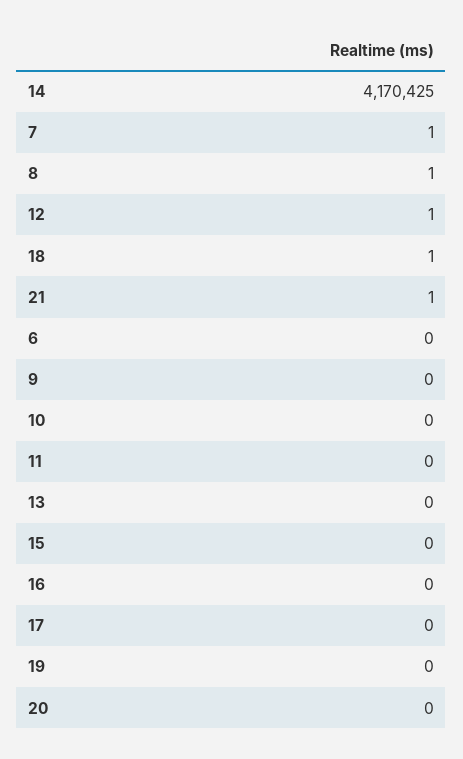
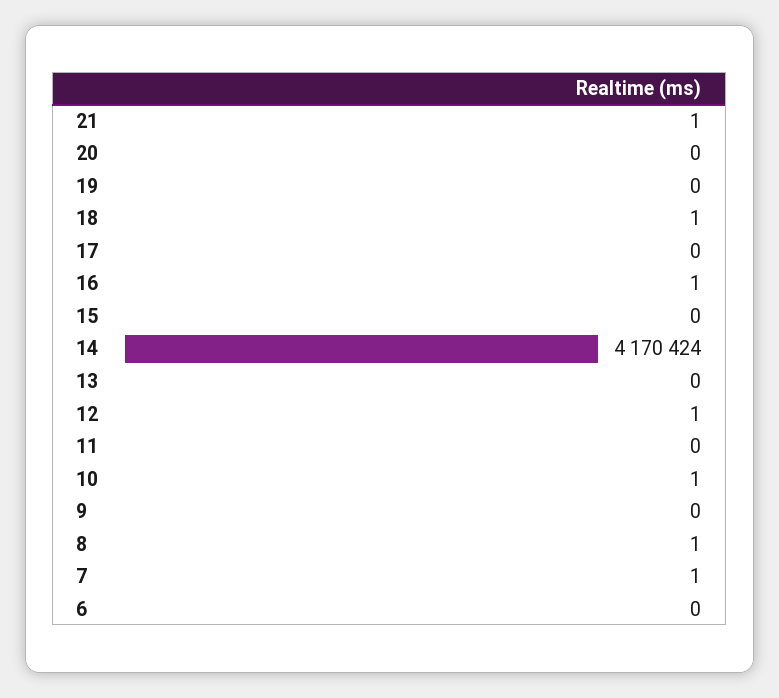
  {
-   "14": 4170425,
+   "14": 4170424,
    "7": 1,
    "8": 1,
    "12": 1,
    "18": 1,
    "21": 1,
    "6": 0,
    "9": 0,
-   "10": 0,
+   "10": 1,
    "11": 0,
    "13": 0,
    "15": 0,
-   "16": 0,
+   "16": 1,
    "17": 0,
    "19": 0,
    "20": 0
  }

